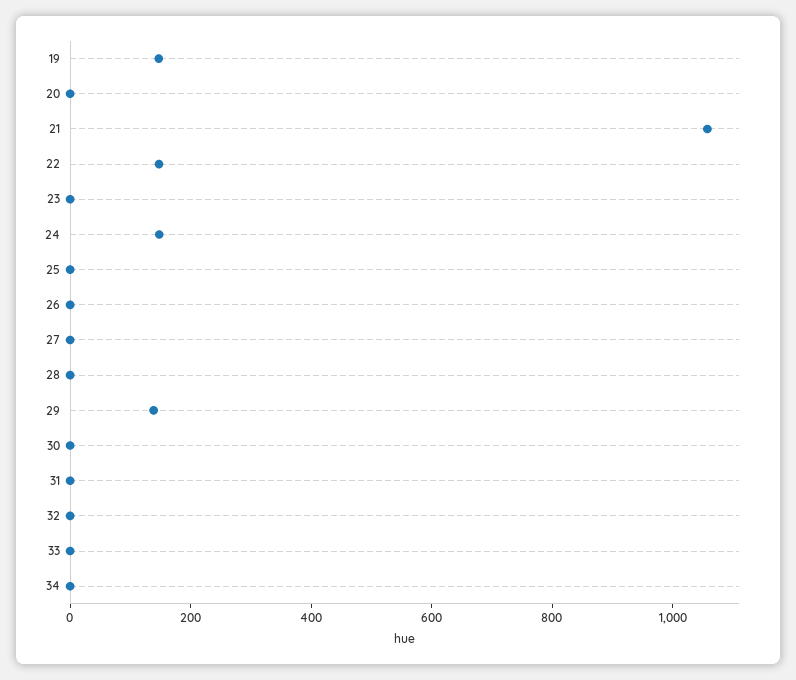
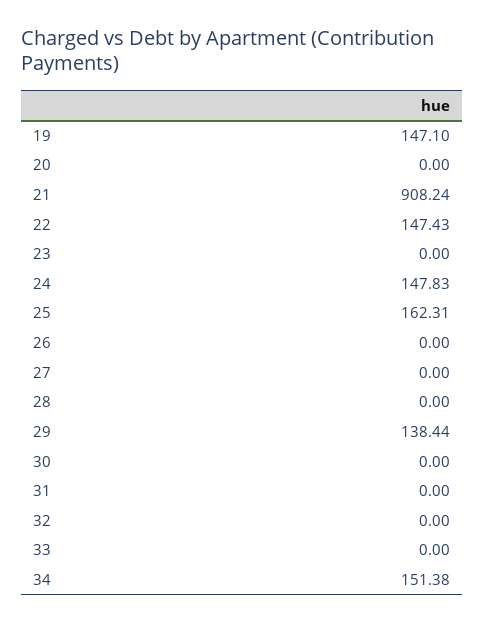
  {
    "19": 147.1,
    "20": 0,
-   "21": 1050,
+   "21": 908.24,
    "22": 147.43,
    "23": 0,
    "24": 147.83,
-   "25": 0,
+   "25": 162.31,
    "26": 0,
    "27": 0,
    "28": 0,
    "29": 138.44,
    "30": 0,
    "31": 0,
    "32": 0,
    "33": 0,
-   "34": 0
+   "34": 151.38
  }

